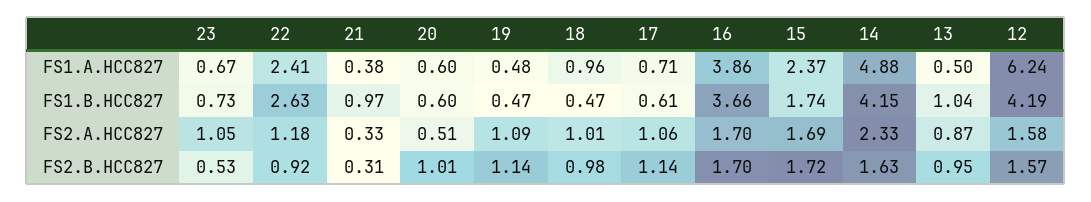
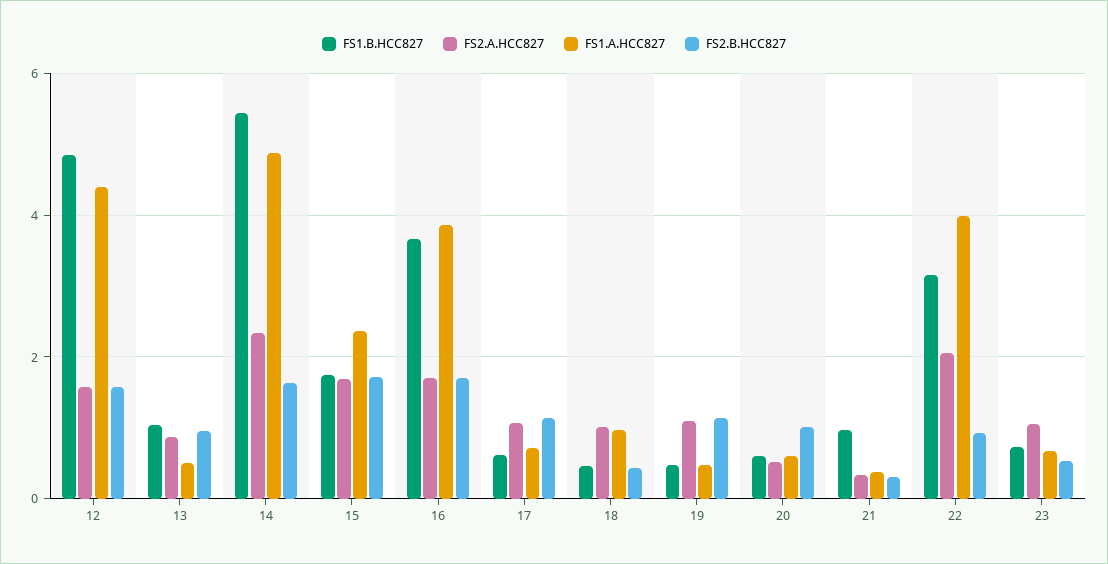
  {
    "FS1.A.HCC827": {
      "23": 0.67,
-     "22": 2.41,
+     "22": 4,
      "21": 0.38,
      "20": 0.6,
      "19": 0.48,
      "18": 0.96,
      "17": 0.71,
      "16": 3.86,
      "15": 2.37,
      "14": 4.88,
      "13": 0.5,
-     "12": 6.24
+     "12": 4.4
    },
    "FS1.B.HCC827": {
      "23": 0.73,
-     "22": 2.63,
+     "22": 3.2,
      "21": 0.97,
      "20": 0.6,
      "19": 0.47,
      "18": 0.47,
      "17": 0.61,
      "16": 3.66,
      "15": 1.74,
-     "14": 4.15,
+     "14": 5.4,
      "13": 1.04,
-     "12": 4.19
+     "12": 4.8
    },
    "FS2.A.HCC827": {
      "23": 1.05,
-     "22": 1.18,
+     "22": 2,
      "21": 0.33,
      "20": 0.51,
      "19": 1.09,
      "18": 1.01,
      "17": 1.06,
      "16": 1.7,
      "15": 1.69,
      "14": 2.33,
      "13": 0.87,
      "12": 1.58
    },
    "FS2.B.HCC827": {
      "23": 0.53,
      "22": 0.92,
      "21": 0.31,
      "20": 1.01,
      "19": 1.14,
-     "18": 0.98,
+     "18": 0.4,
      "17": 1.14,
      "16": 1.7,
      "15": 1.72,
      "14": 1.63,
      "13": 0.95,
      "12": 1.57
    }
  }

